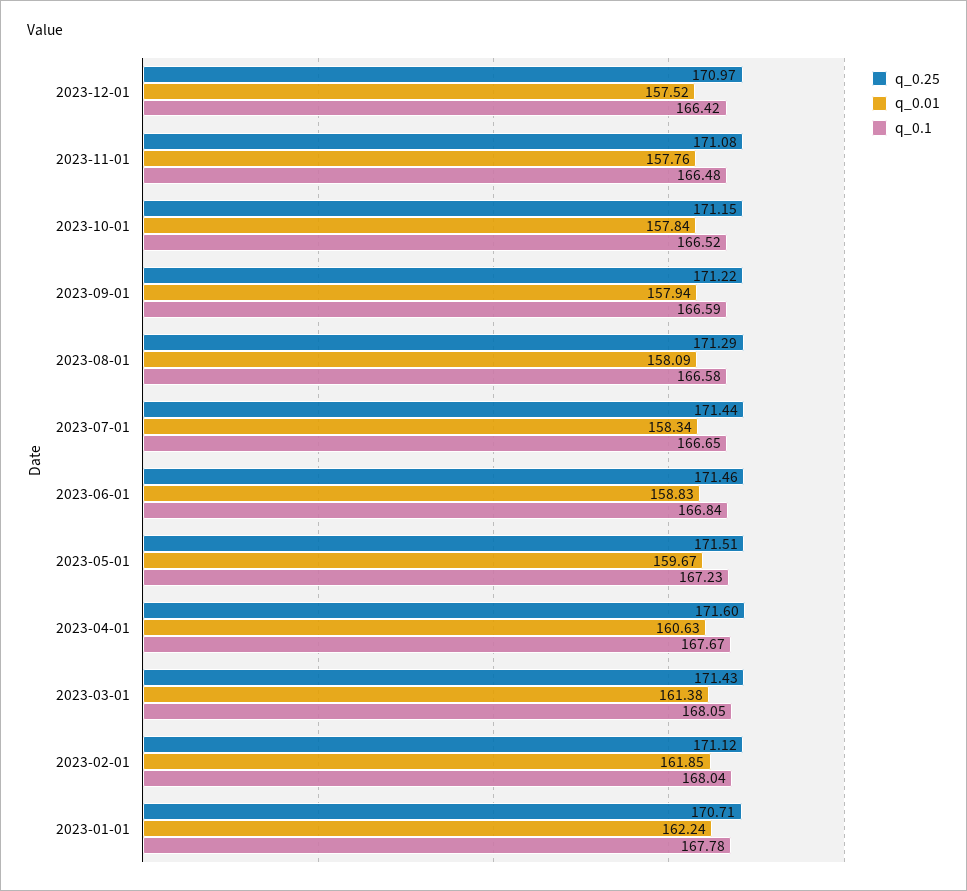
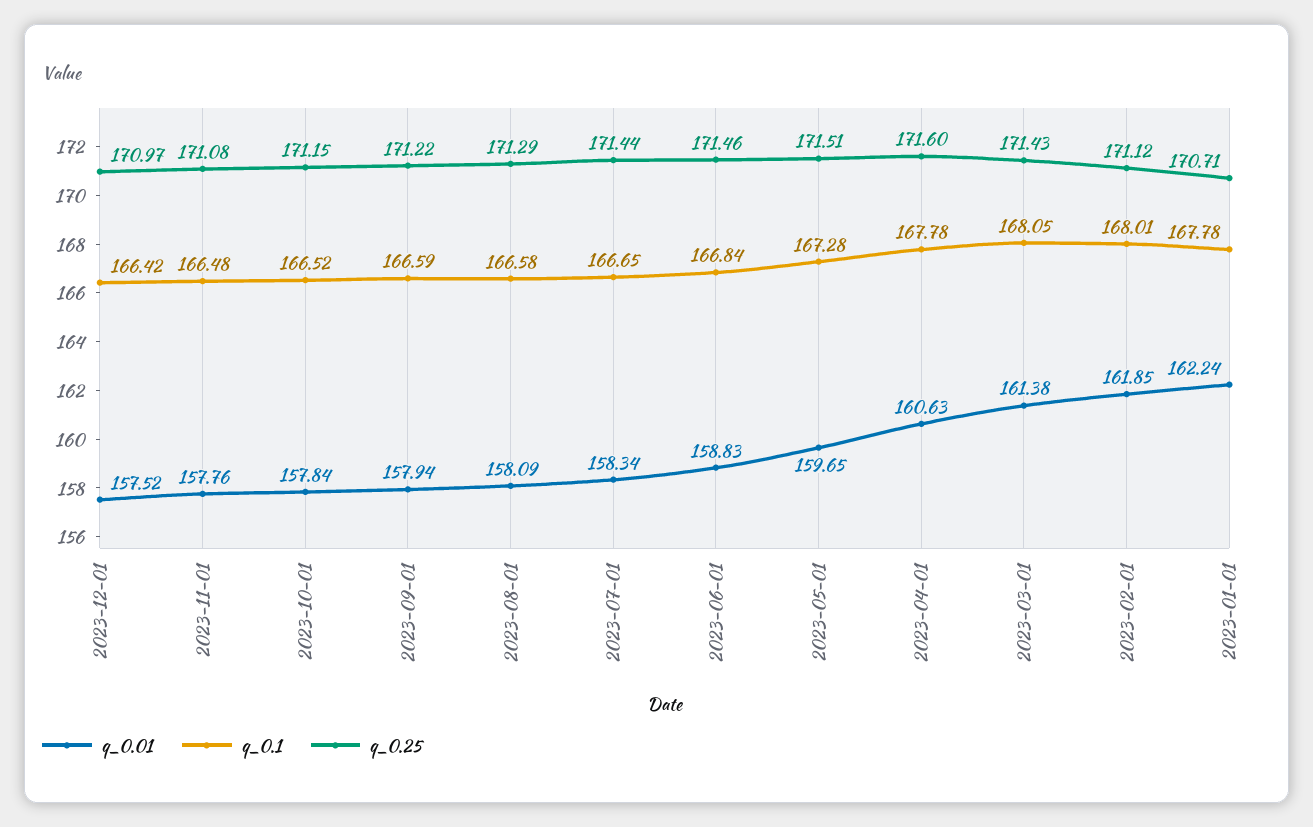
  {
    "q_0.25": {
      "2023-12-01": 170.97,
      "2023-11-01": 171.08,
      "2023-10-01": 171.15,
      "2023-09-01": 171.22,
      "2023-08-01": 171.29,
      "2023-07-01": 171.44,
      "2023-06-01": 171.46,
      "2023-05-01": 171.51,
      "2023-04-01": 171.6,
      "2023-03-01": 171.43,
      "2023-02-01": 171.12,
      "2023-01-01": 170.71
    },
    "q_0.01": {
      "2023-12-01": 157.52,
      "2023-11-01": 157.76,
      "2023-10-01": 157.84,
      "2023-09-01": 157.94,
      "2023-08-01": 158.09,
      "2023-07-01": 158.34,
      "2023-06-01": 158.83,
-     "2023-05-01": 159.67,
+     "2023-05-01": 159.65,
      "2023-04-01": 160.63,
      "2023-03-01": 161.38,
      "2023-02-01": 161.85,
      "2023-01-01": 162.24
    },
    "q_0.1": {
      "2023-12-01": 166.42,
      "2023-11-01": 166.48,
      "2023-10-01": 166.52,
      "2023-09-01": 166.59,
      "2023-08-01": 166.58,
      "2023-07-01": 166.65,
      "2023-06-01": 166.84,
-     "2023-05-01": 167.23,
+     "2023-05-01": 167.28,
-     "2023-04-01": 167.67,
+     "2023-04-01": 167.78,
      "2023-03-01": 168.05,
-     "2023-02-01": 168.04,
+     "2023-02-01": 168.01,
      "2023-01-01": 167.78
    }
  }

